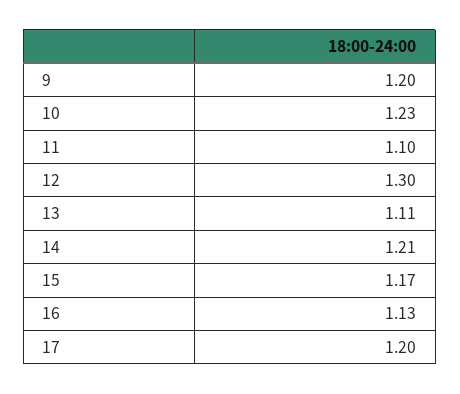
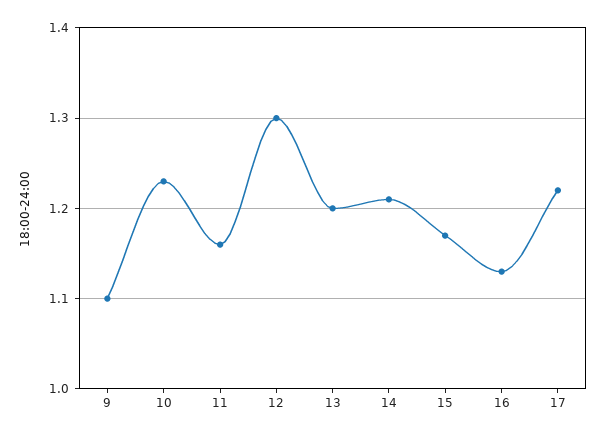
  {
-   "9": 1.2,
+   "9": 1.1,
    "10": 1.23,
-   "11": 1.1,
+   "11": 1.16,
    "12": 1.3,
-   "13": 1.11,
+   "13": 1.2,
    "14": 1.21,
    "15": 1.17,
    "16": 1.13,
-   "17": 1.2
+   "17": 1.22
  }

